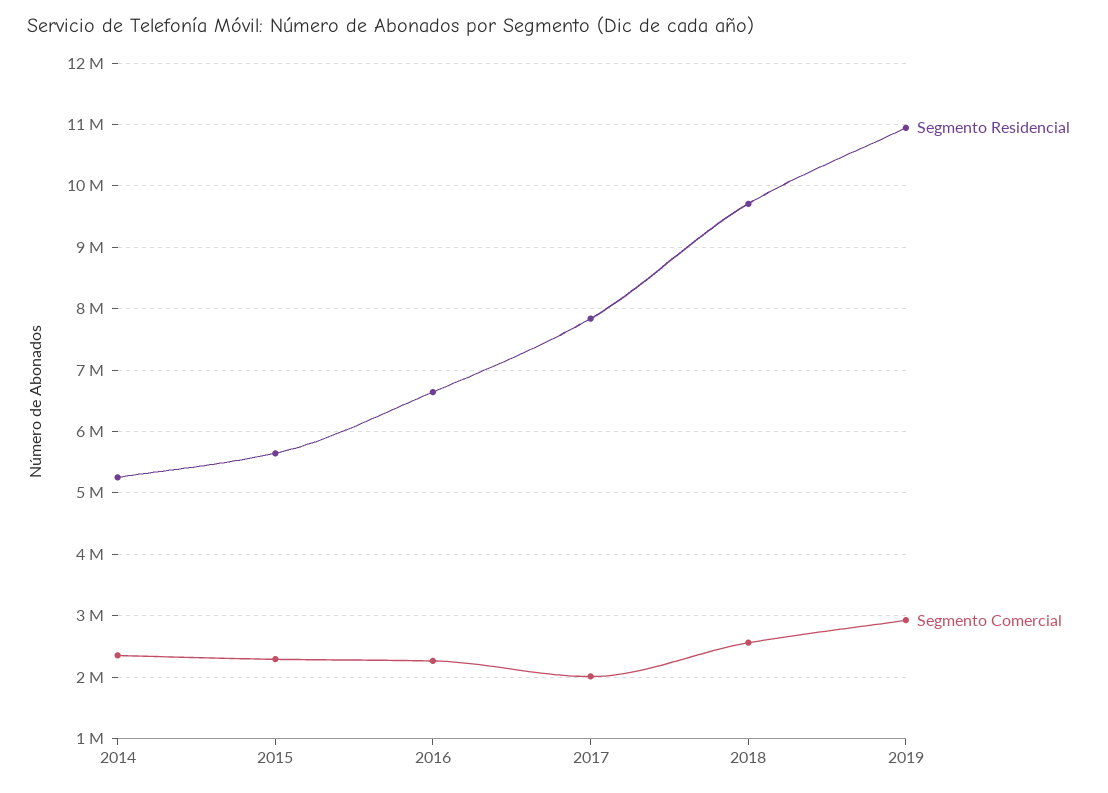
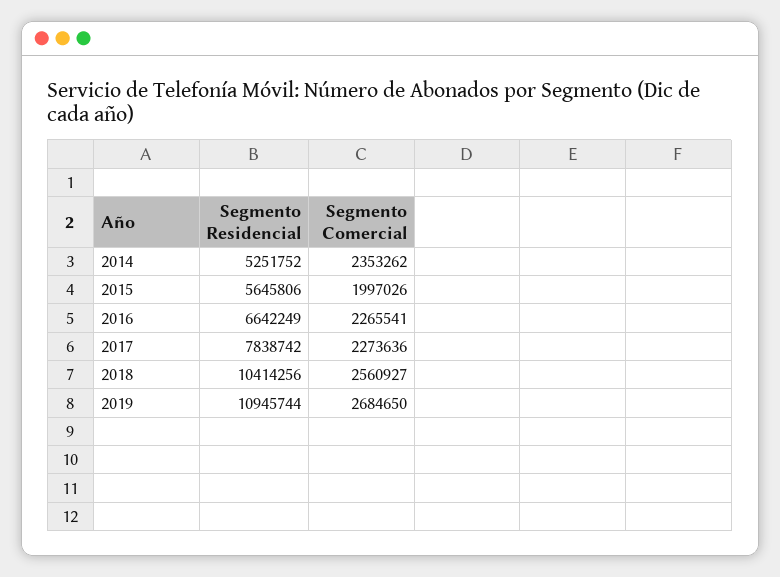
  {
    "Segmento Residencial": {
      "2014": 5251752,
      "2015": 5645806,
      "2016": 6642249,
      "2017": 7838742,
-     "2018": 9700000,
+     "2018": 10414256,
      "2019": 10945744
    },
    "Segmento Comercial": {
      "2014": 2353262,
-     "2015": 2300000,
+     "2015": 1997026,
      "2016": 2265541,
-     "2017": 2000000,
+     "2017": 2273636,
      "2018": 2560927,
-     "2019": 2900000
+     "2019": 2684650
    }
  }

